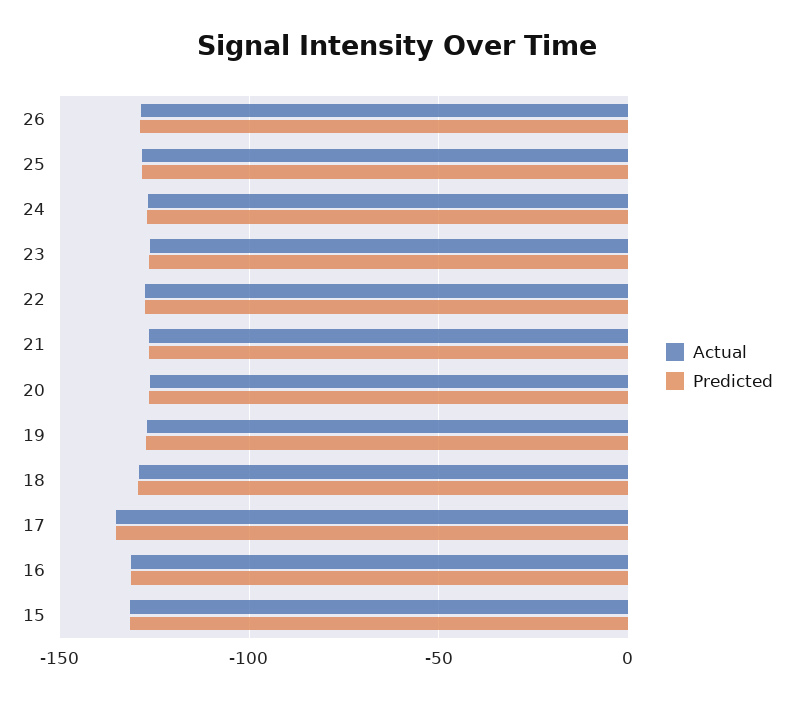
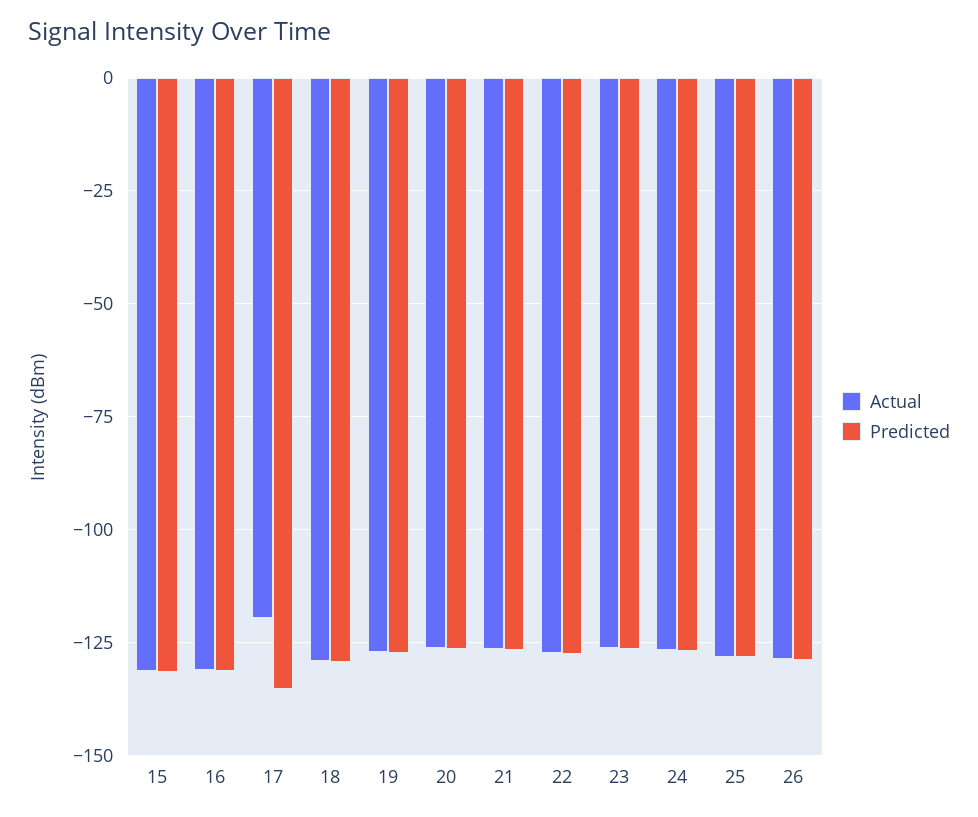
  {
    "Actual": {
      "26": -127.5,
      "25": -127.5,
      "24": -127.5,
      "23": -127.5,
      "22": -127.5,
      "21": -127.5,
      "20": -127.5,
      "19": -127.5,
      "18": -130,
-     "17": -135,
+     "17": -120,
      "16": -130,
      "15": -132.5
    },
    "Predicted": {
      "26": -130,
      "25": -127.5,
      "24": -127.5,
      "23": -127.5,
      "22": -127.5,
      "21": -127.5,
      "20": -127.5,
      "19": -127.5,
      "18": -130,
      "17": -135,
      "16": -132.5,
      "15": -132.5
    }
  }

